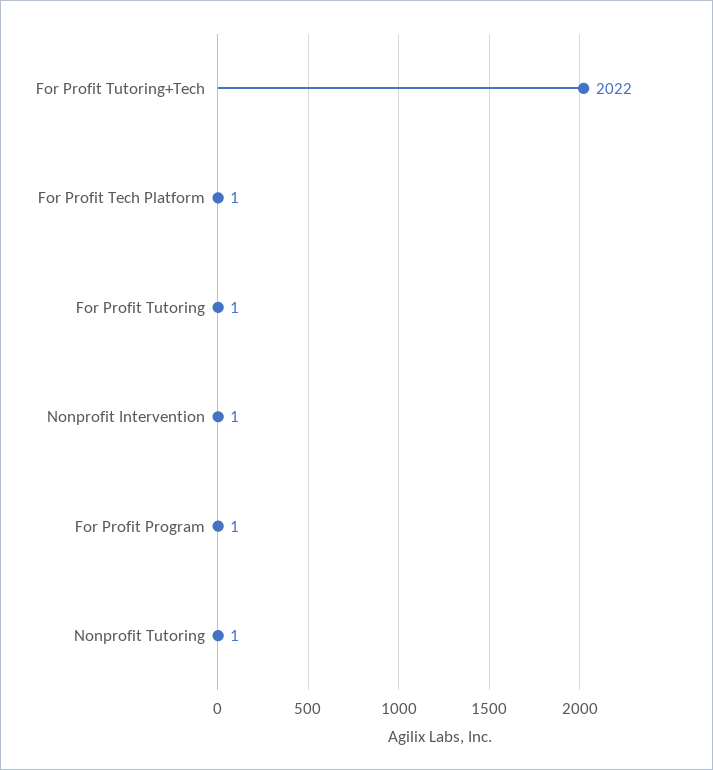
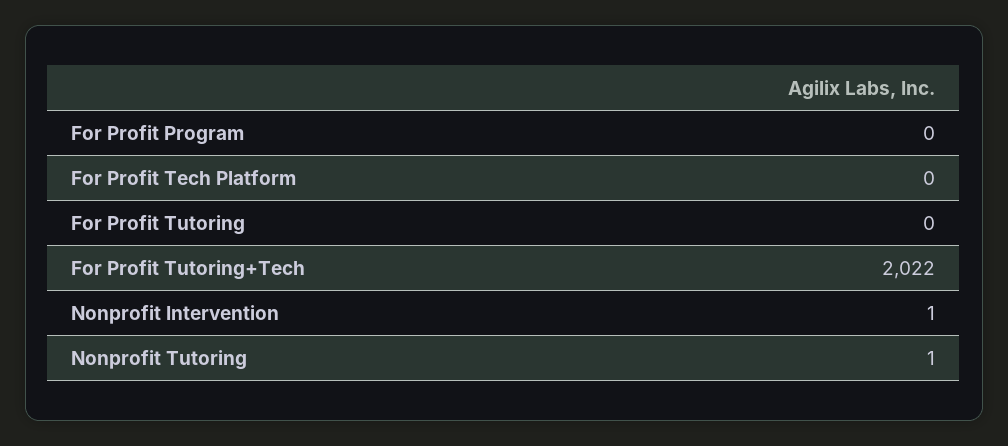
  {
    "For Profit Tutoring+Tech": 2022,
-   "For Profit Tech Platform": 1,
+   "For Profit Tech Platform": 0,
-   "For Profit Tutoring": 1,
+   "For Profit Tutoring": 0,
    "Nonprofit Intervention": 1,
-   "For Profit Program": 1,
+   "For Profit Program": 0,
    "Nonprofit Tutoring": 1
  }

